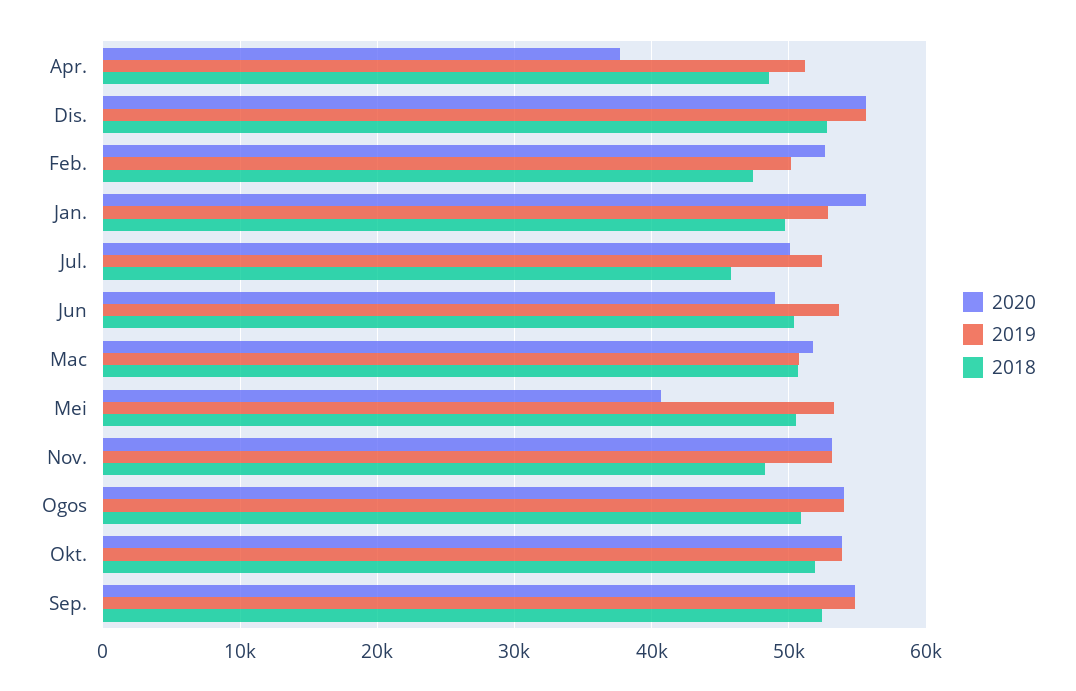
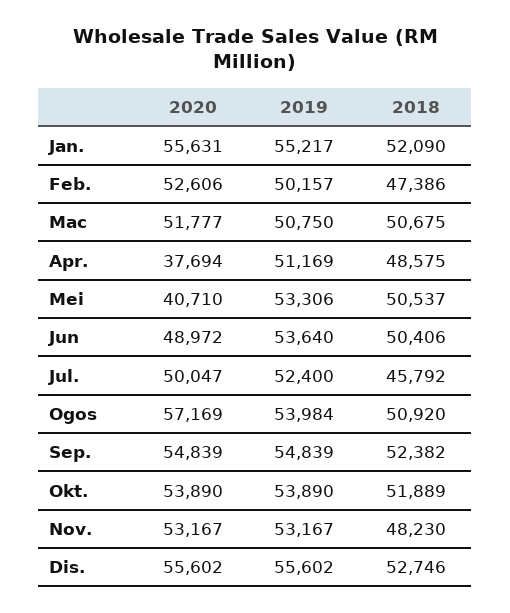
  {
    "2020": {
      "Apr.": 37694,
      "Dis.": 55602,
      "Feb.": 52606,
      "Jan.": 55631,
      "Jul.": 50047,
      "Jun": 48972,
      "Mac": 51777,
      "Mei": 40710,
      "Nov.": 53167,
-     "Ogos": 54000,
+     "Ogos": 57169,
      "Okt.": 53890,
      "Sep.": 54839
    },
    "2019": {
      "Apr.": 51169,
      "Dis.": 55602,
      "Feb.": 50157,
-     "Jan.": 53000,
+     "Jan.": 55217,
      "Jul.": 52400,
      "Jun": 53640,
      "Mac": 50750,
      "Mei": 53306,
      "Nov.": 53167,
      "Ogos": 53984,
      "Okt.": 53890,
      "Sep.": 54839
    },
    "2018": {
      "Apr.": 48575,
      "Dis.": 52746,
      "Feb.": 47386,
-     "Jan.": 50000,
+     "Jan.": 52090,
      "Jul.": 45792,
      "Jun": 50406,
      "Mac": 50675,
      "Mei": 50537,
      "Nov.": 48230,
      "Ogos": 50920,
      "Okt.": 51889,
      "Sep.": 52382
    }
  }

